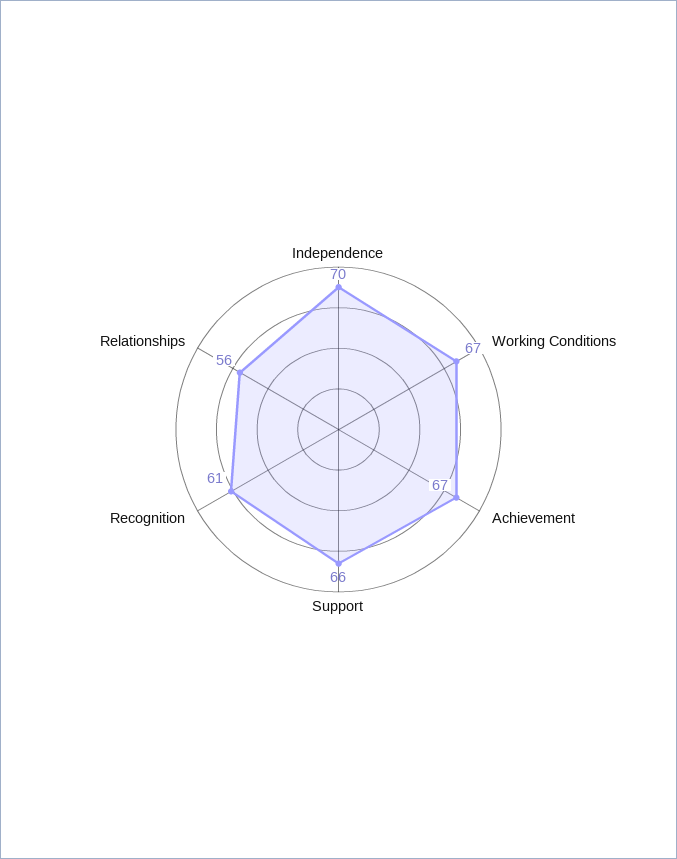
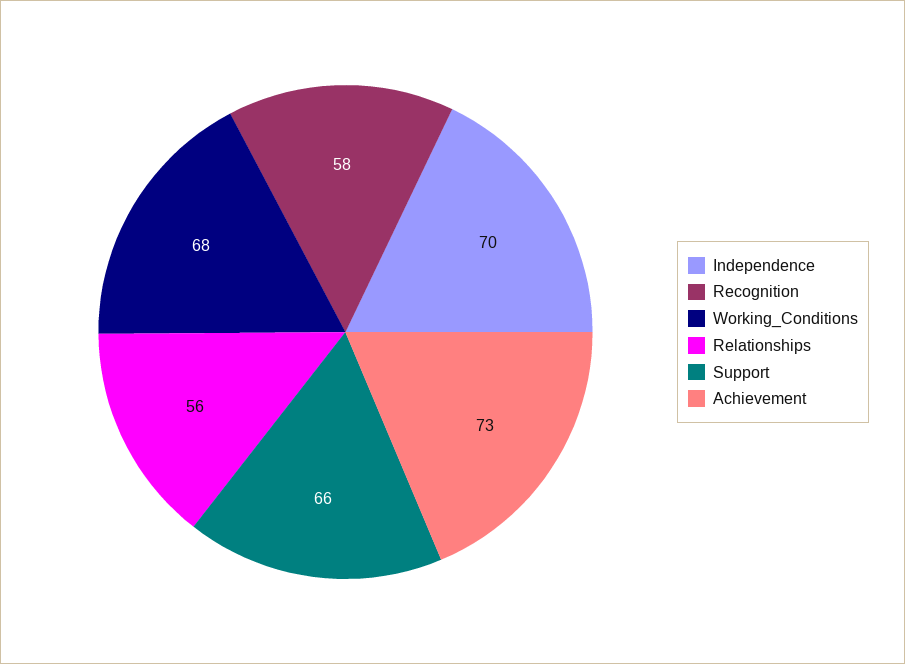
  {
    "Independence": 70,
-   "Working Conditions": 67,
+   "Working Conditions": 68,
-   "Achievement": 67,
+   "Achievement": 73,
    "Support": 66,
-   "Recognition": 61,
+   "Recognition": 58,
    "Relationships": 56
  }

